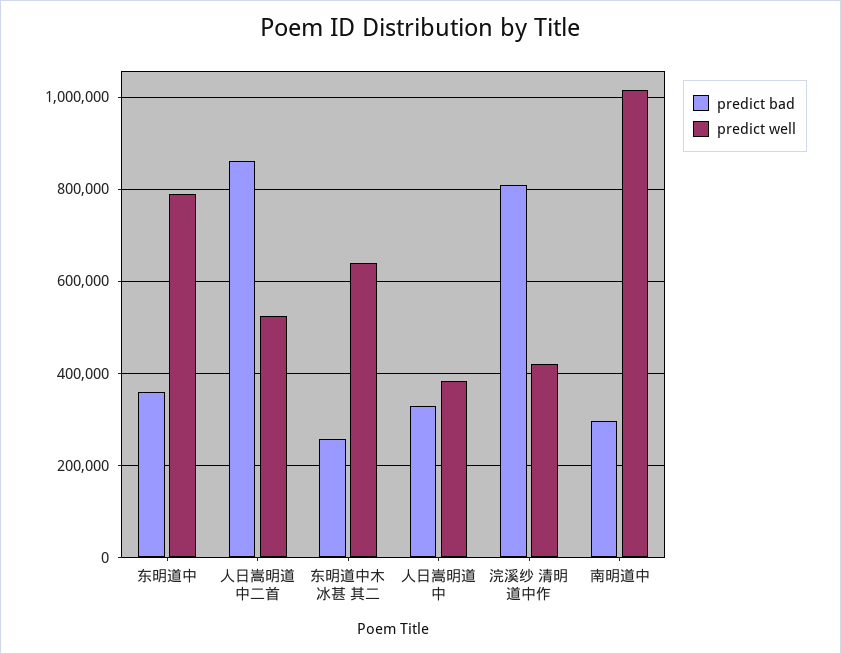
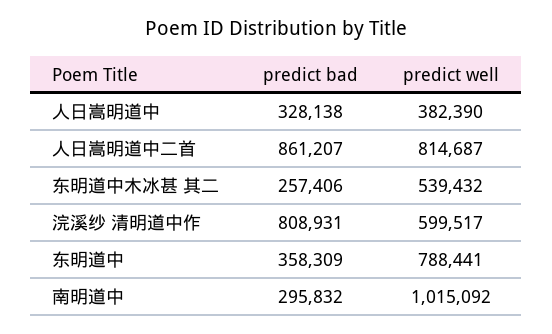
  {
    "predict bad": {
      "东明道中": 358309,
      "人日嵩明道中二首": 861207,
      "东明道中木冰甚 其二": 257406,
      "人日嵩明道中": 328138,
      "浣溪纱 清明道中作": 808931,
      "南明道中": 295832
    },
    "predict well": {
      "东明道中": 788441,
-     "人日嵩明道中二首": 520000,
+     "人日嵩明道中二首": 814687,
-     "东明道中木冰甚 其二": 640000,
+     "东明道中木冰甚 其二": 539432,
      "人日嵩明道中": 382390,
-     "浣溪纱 清明道中作": 420000,
+     "浣溪纱 清明道中作": 599517,
      "南明道中": 1015092
    }
  }

